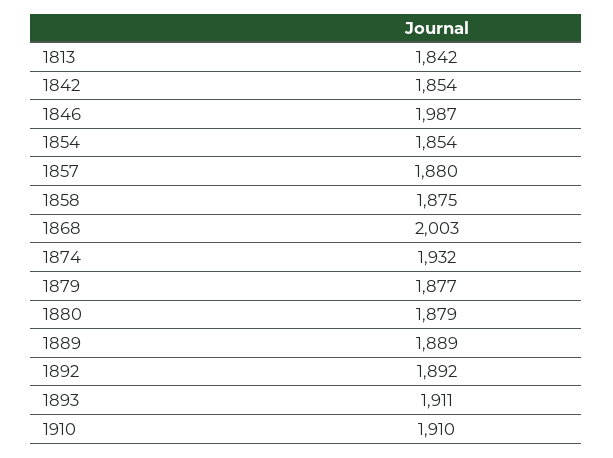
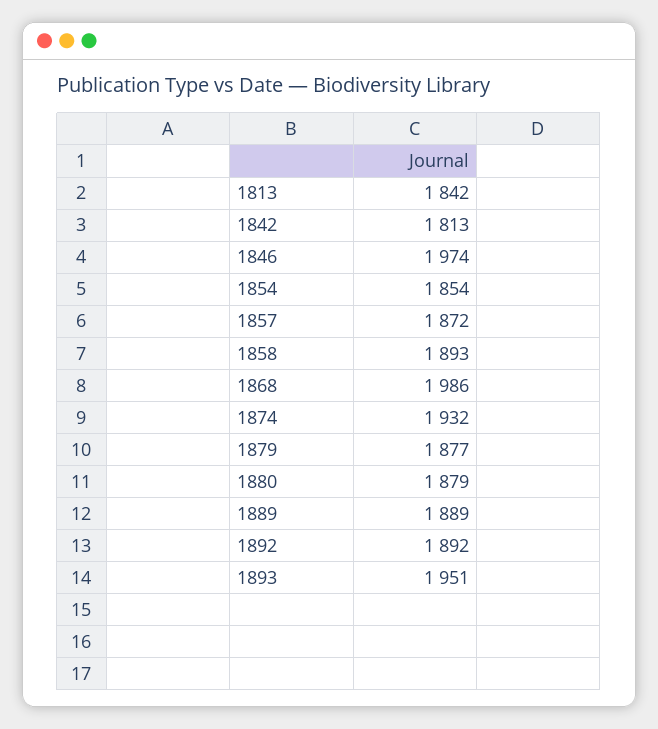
  {
    "1813": 1842,
-   "1842": 1854,
+   "1842": 1813,
-   "1846": 1987,
+   "1846": 1974,
    "1854": 1854,
-   "1857": 1880,
+   "1857": 1872,
-   "1858": 1875,
+   "1858": 1893,
-   "1868": 2003,
+   "1868": 1986,
    "1874": 1932,
    "1879": 1877,
    "1880": 1879,
    "1889": 1889,
    "1892": 1892,
-   "1893": 1911,
+   "1893": 1951
-   "1910": 1910
  }

